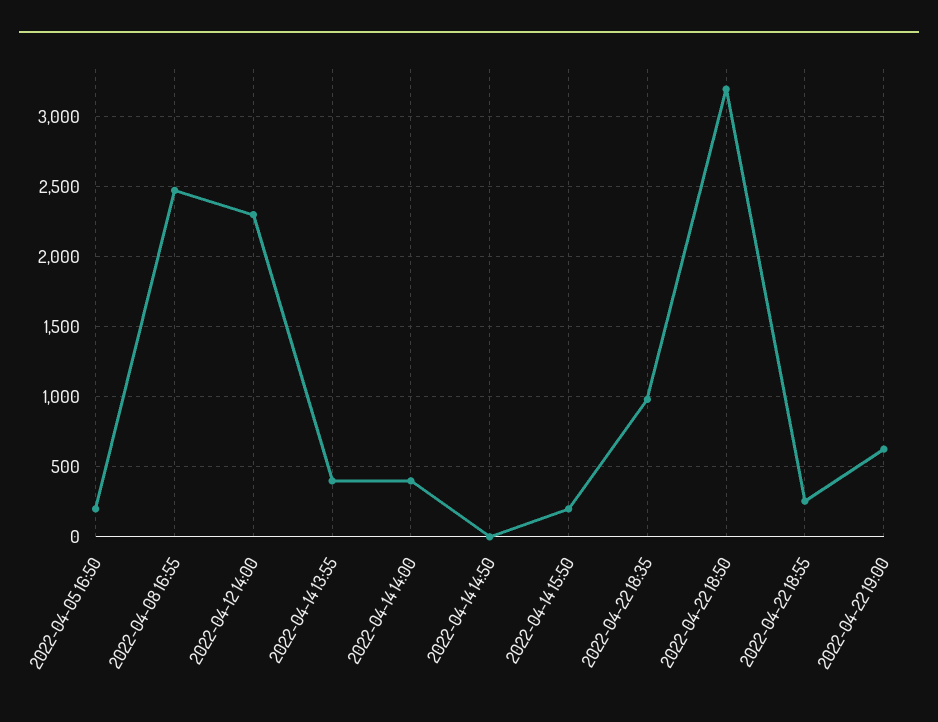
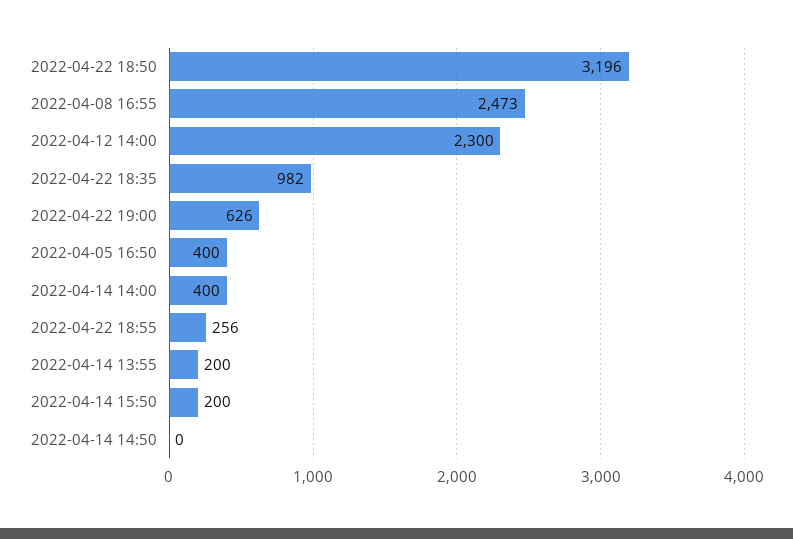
  {
-   "2022-04-05 16:50": 200,
+   "2022-04-05 16:50": 400,
    "2022-04-08 16:55": 2473,
    "2022-04-12 14:00": 2300,
-   "2022-04-14 13:55": 400,
+   "2022-04-14 13:55": 200,
    "2022-04-14 14:00": 400,
    "2022-04-14 14:50": 0,
    "2022-04-14 15:50": 200,
    "2022-04-22 18:35": 982,
    "2022-04-22 18:50": 3196,
    "2022-04-22 18:55": 256,
    "2022-04-22 19:00": 626
  }

